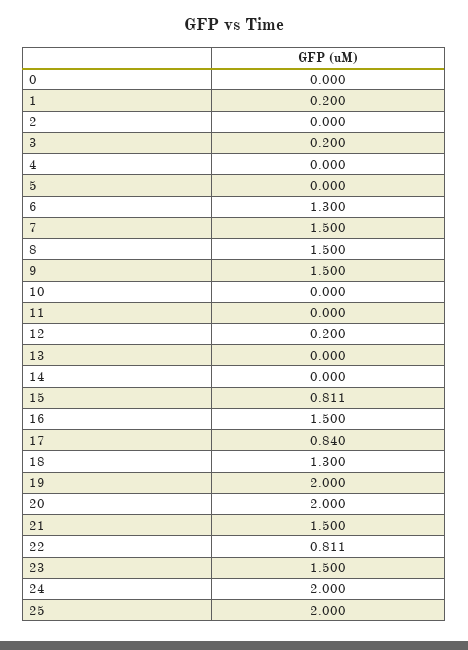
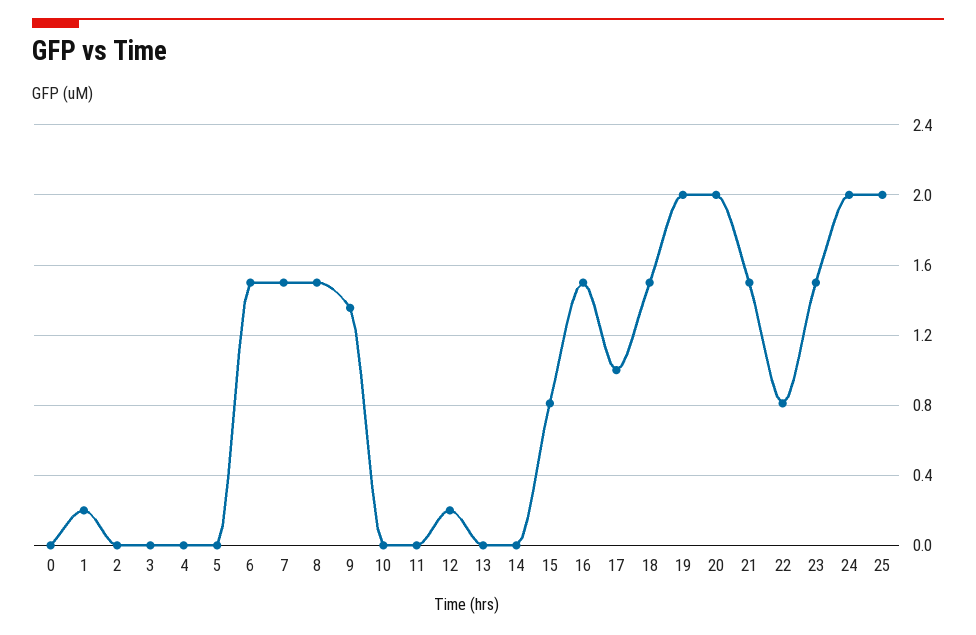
  {
    "0": 0,
    "1": 0.2,
    "2": 0,
-   "3": 0.2,
+   "3": 0,
    "4": 0,
    "5": 0,
-   "6": 1.3,
+   "6": 1.5,
    "7": 1.5,
    "8": 1.5,
-   "9": 1.5,
+   "9": 1.35,
    "10": 0,
    "11": 0,
    "12": 0.2,
    "13": 0,
    "14": 0,
    "15": 0.811,
    "16": 1.5,
-   "17": 0.84,
+   "17": 1,
-   "18": 1.3,
+   "18": 1.5,
    "19": 2,
    "20": 2,
    "21": 1.5,
    "22": 0.811,
    "23": 1.5,
    "24": 2,
    "25": 2
  }

